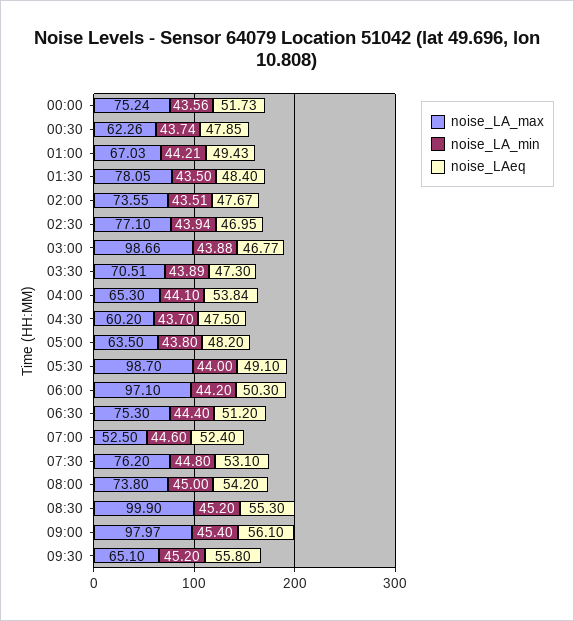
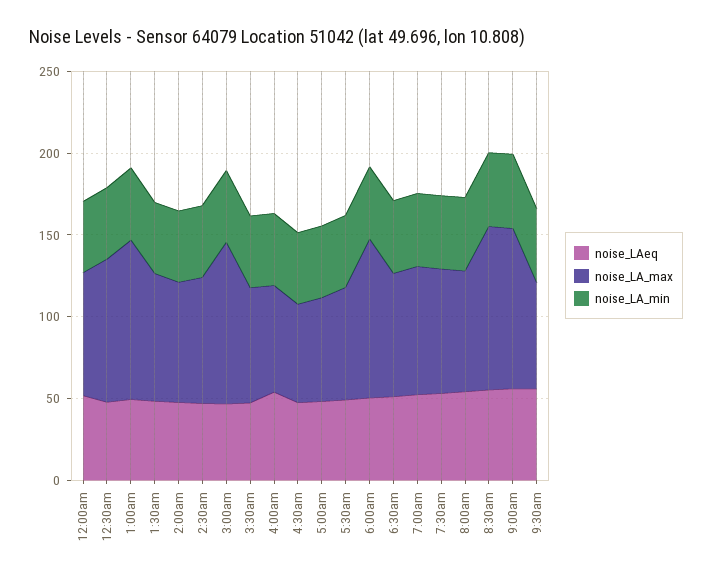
  {
    "noise_LA_max": {
      "00:00": 75.24,
-     "00:30": 62.26,
+     "00:30": 90,
-     "01:00": 67.03,
+     "01:00": 100,
      "01:30": 78.05,
      "02:00": 73.55,
      "02:30": 77.1,
      "03:00": 98.66,
      "03:30": 70.51,
      "04:00": 65.3,
      "04:30": 60.2,
      "05:00": 63.5,
-     "05:30": 98.7,
+     "05:30": 70,
      "06:00": 97.1,
      "06:30": 75.3,
-     "07:00": 52.5,
+     "07:00": 80,
      "07:30": 76.2,
      "08:00": 73.8,
      "08:30": 99.9,
      "09:00": 97.97,
      "09:30": 65.1
    },
    "noise_LA_min": {
      "00:00": 43.56,
      "00:30": 43.74,
      "01:00": 44.21,
      "01:30": 43.5,
      "02:00": 43.51,
      "02:30": 43.94,
      "03:00": 43.88,
      "03:30": 43.89,
      "04:00": 44.1,
      "04:30": 43.7,
      "05:00": 43.8,
      "05:30": 44,
      "06:00": 44.2,
      "06:30": 44.4,
      "07:00": 44.6,
      "07:30": 44.8,
      "08:00": 45,
      "08:30": 45.2,
      "09:00": 45.4,
      "09:30": 45.2
    },
    "noise_LAeq": {
      "00:00": 51.73,
      "00:30": 47.85,
      "01:00": 49.43,
      "01:30": 48.4,
      "02:00": 47.67,
      "02:30": 46.95,
      "03:00": 46.77,
      "03:30": 47.3,
      "04:00": 53.84,
      "04:30": 47.5,
      "05:00": 48.2,
      "05:30": 49.1,
      "06:00": 50.3,
      "06:30": 51.2,
      "07:00": 52.4,
      "07:30": 53.1,
      "08:00": 54.2,
      "08:30": 55.3,
      "09:00": 56.1,
      "09:30": 55.8
    }
  }

